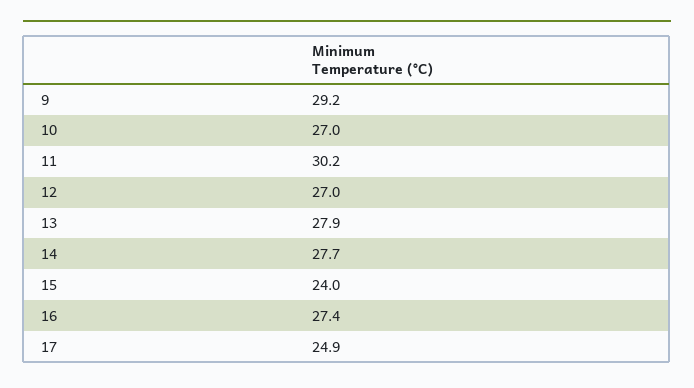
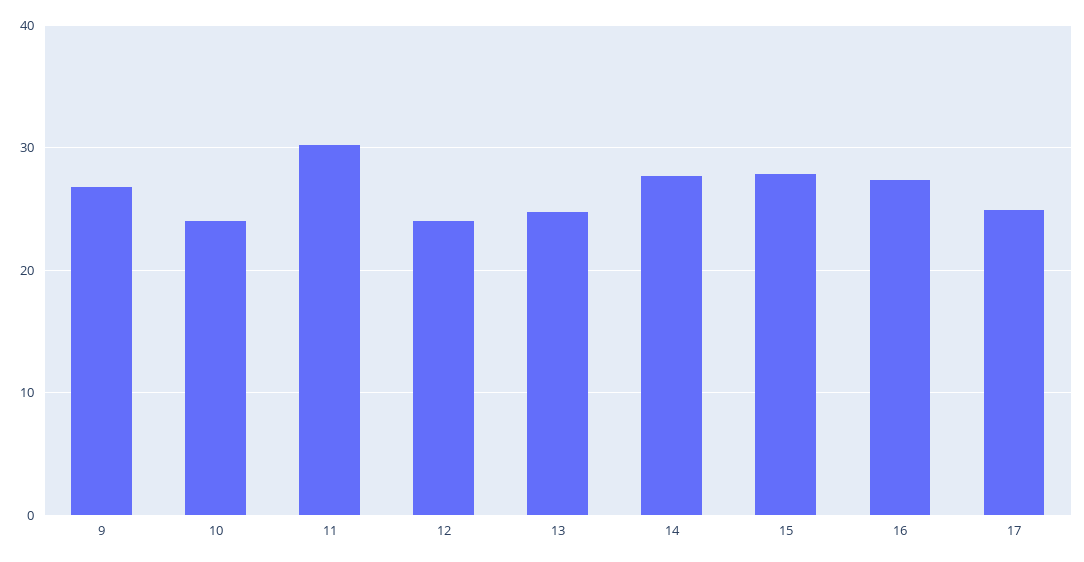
  {
-   "9": 29.2,
+   "9": 27,
-   "10": 27,
+   "10": 24,
    "11": 30.2,
-   "12": 27,
+   "12": 24,
-   "13": 27.9,
+   "13": 25,
    "14": 27.7,
-   "15": 24,
+   "15": 28,
    "16": 27.4,
    "17": 24.9
  }

